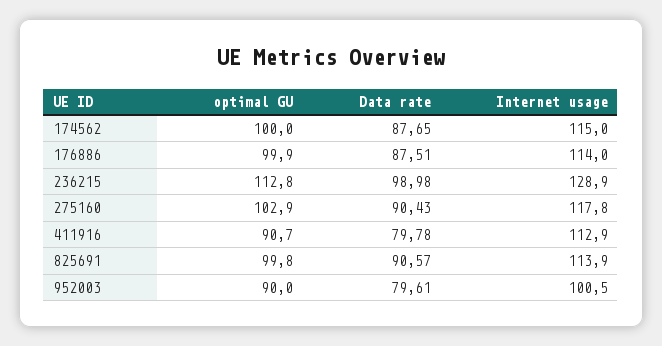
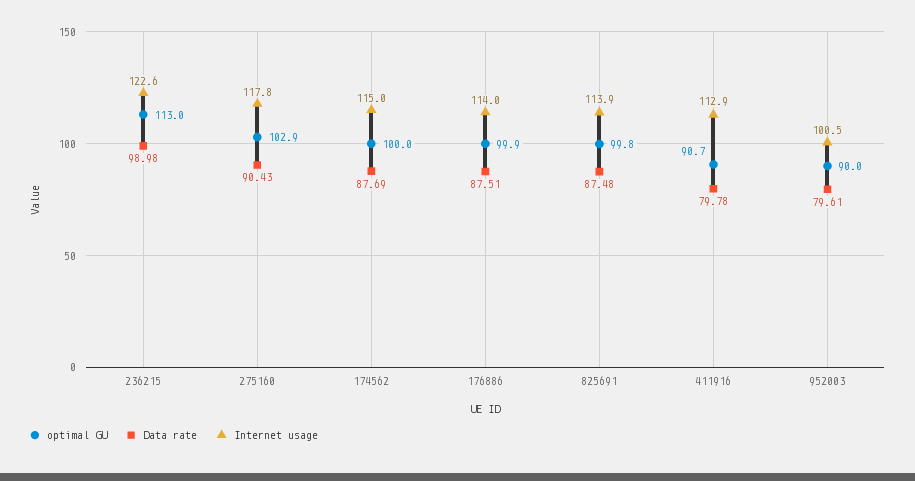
  {
    "optimal GU": {
      "174562": 100,
      "176886": 99.9,
-     "236215": 112.8,
+     "236215": 113,
      "275160": 102.9,
      "411916": 90.7,
      "825691": 99.8,
      "952003": 90
    },
    "Data rate": {
-     "174562": 87.65,
+     "174562": 87.69,
      "176886": 87.51,
      "236215": 98.98,
      "275160": 90.43,
      "411916": 79.78,
-     "825691": 90.57,
+     "825691": 87.48,
      "952003": 79.61
    },
    "Internet usage": {
      "174562": 115,
      "176886": 114,
-     "236215": 128.9,
+     "236215": 122.6,
      "275160": 117.8,
      "411916": 112.9,
      "825691": 113.9,
      "952003": 100.5
    }
  }

